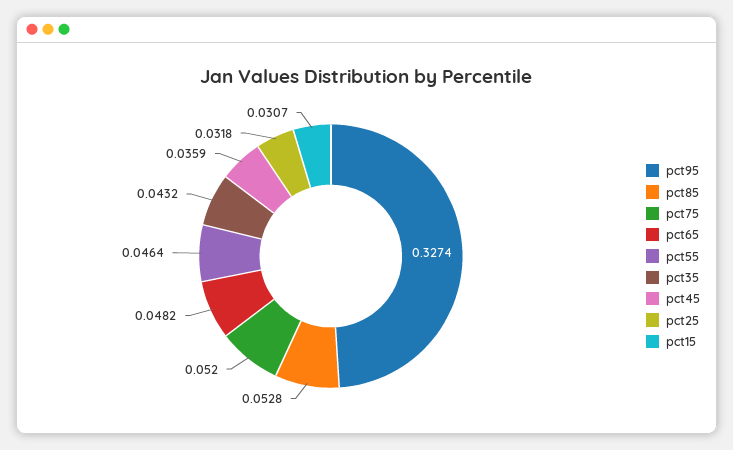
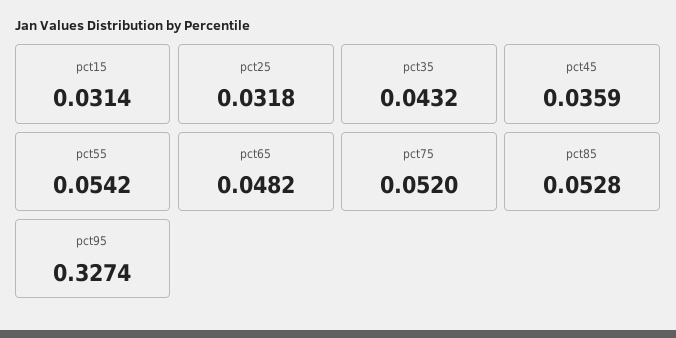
  {
    "pct95": 0.3274,
    "pct85": 0.0528,
    "pct75": 0.052,
    "pct65": 0.0482,
-   "pct55": 0.0464,
+   "pct55": 0.0542,
    "pct35": 0.0432,
    "pct45": 0.0359,
    "pct25": 0.0318,
-   "pct15": 0.0307
+   "pct15": 0.0314
  }

